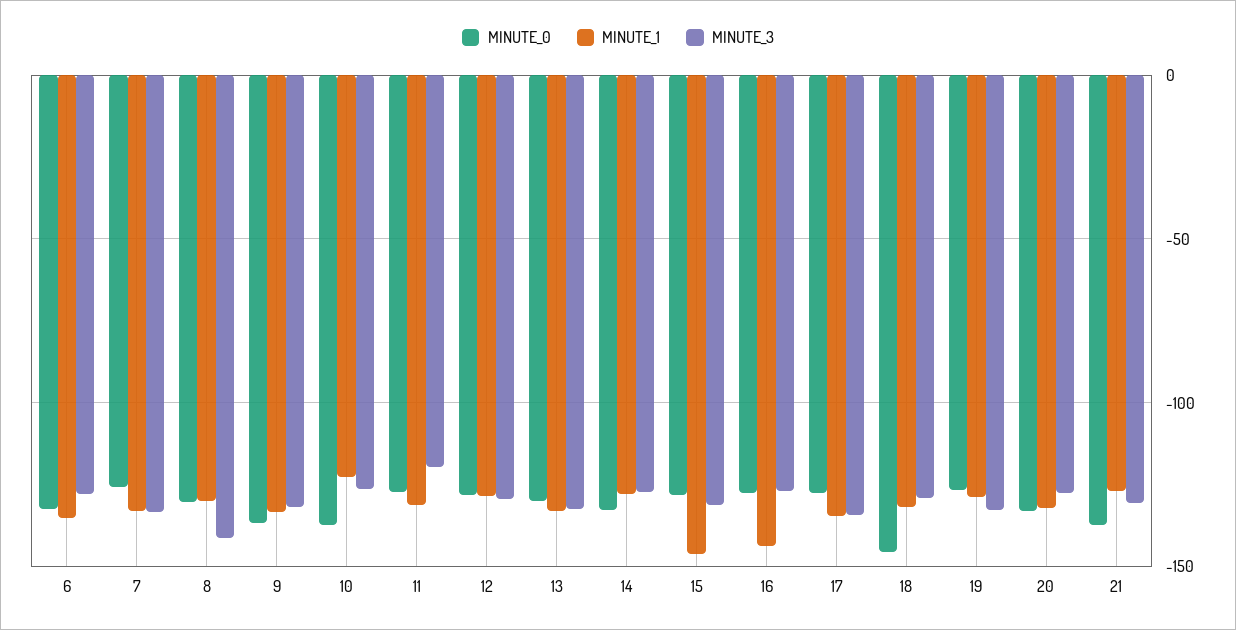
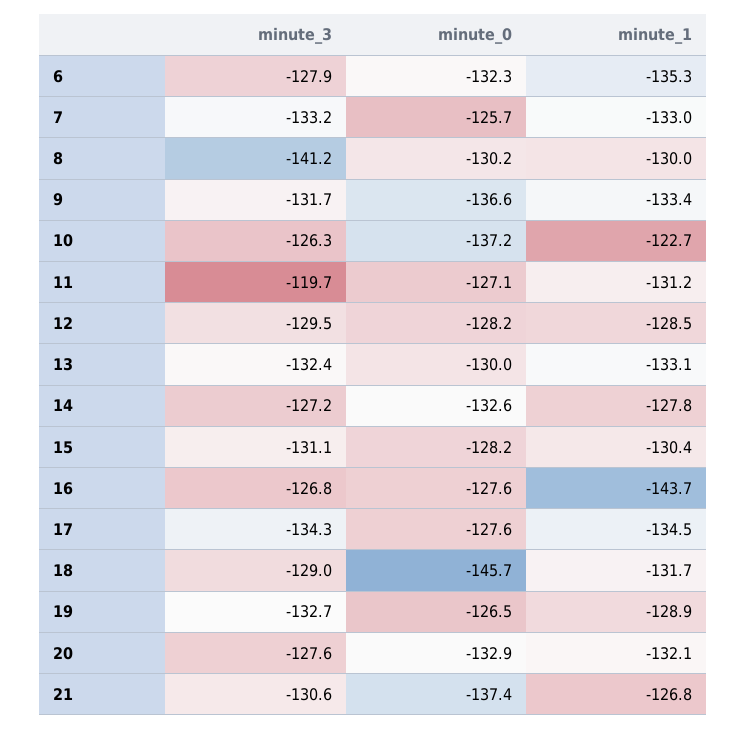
  {
    "MINUTE_0": {
      "6": -132.3,
      "7": -125.7,
      "8": -130.2,
      "9": -136.6,
      "10": -137.2,
      "11": -127.1,
      "12": -128.2,
      "13": -130,
      "14": -132.6,
      "15": -128.2,
      "16": -127.6,
      "17": -127.6,
      "18": -145.7,
      "19": -126.5,
      "20": -132.9,
      "21": -137.4
    },
    "MINUTE_1": {
      "6": -135.3,
      "7": -133,
      "8": -130,
      "9": -133.4,
      "10": -122.7,
      "11": -131.2,
      "12": -128.5,
      "13": -133.1,
      "14": -127.8,
-     "15": -145,
+     "15": -130.4,
      "16": -143.7,
      "17": -134.5,
      "18": -131.7,
      "19": -128.9,
      "20": -132.1,
      "21": -126.8
    },
    "MINUTE_3": {
      "6": -127.9,
      "7": -133.2,
      "8": -141.2,
      "9": -131.7,
      "10": -126.3,
      "11": -119.7,
      "12": -129.5,
      "13": -132.4,
      "14": -127.2,
      "15": -131.1,
      "16": -126.8,
      "17": -134.3,
      "18": -129,
      "19": -132.7,
      "20": -127.6,
      "21": -130.6
    }
  }

